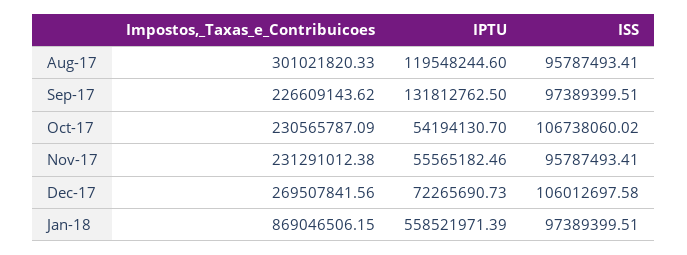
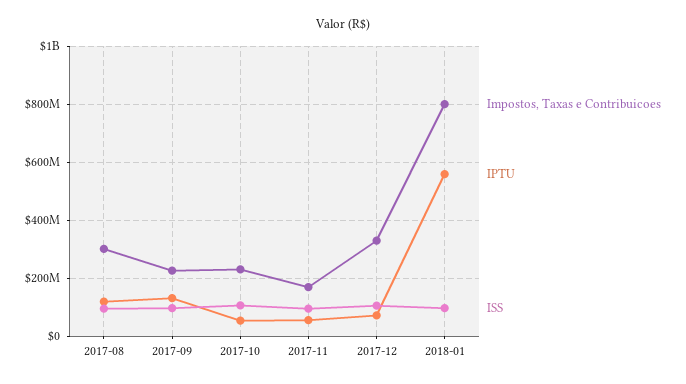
  {
    "Impostos,_Taxas_e_Contribuicoes": {
      "Aug-17": 301021820.33,
      "Sep-17": 226609143.62,
      "Oct-17": 230565787.09,
-     "Nov-17": 231291012.38,
+     "Nov-17": 175000000,
-     "Dec-17": 269507841.56,
+     "Dec-17": 325000000,
-     "Jan-18": 869046506.15
+     "Jan-18": 800000000
    },
    "IPTU": {
      "Aug-17": 119548244.6,
      "Sep-17": 131812762.5,
      "Oct-17": 54194130.7,
      "Nov-17": 55565182.46,
      "Dec-17": 72265690.73,
      "Jan-18": 558521971.39
    },
    "ISS": {
      "Aug-17": 95787493.41,
      "Sep-17": 97389399.51,
      "Oct-17": 106738060.02,
      "Nov-17": 95787493.41,
      "Dec-17": 106012697.58,
      "Jan-18": 97389399.51
    }
  }

